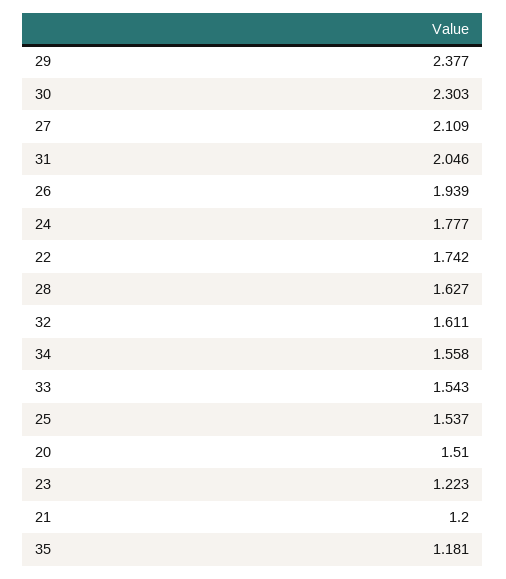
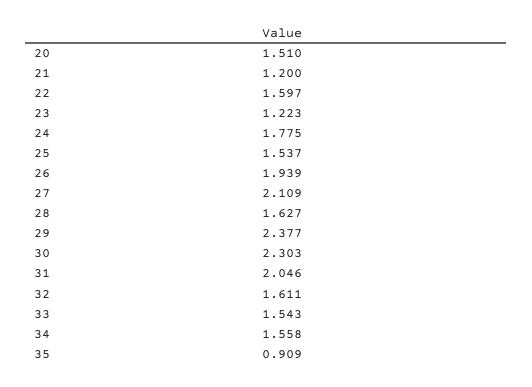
  {
    "29": 2.377,
    "30": 2.303,
    "27": 2.109,
    "31": 2.046,
    "26": 1.939,
-   "24": 1.777,
+   "24": 1.775,
-   "22": 1.742,
+   "22": 1.597,
    "28": 1.627,
    "32": 1.611,
    "34": 1.558,
    "33": 1.543,
    "25": 1.537,
    "20": 1.51,
    "23": 1.223,
    "21": 1.2,
-   "35": 1.181
+   "35": 0.909
  }

